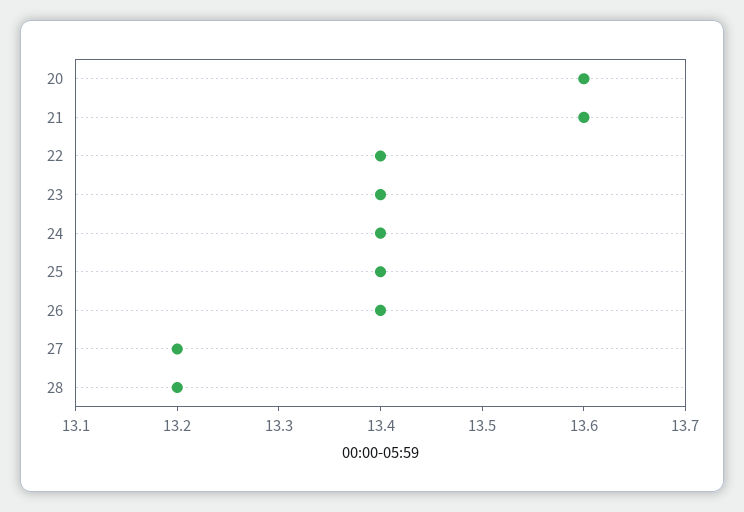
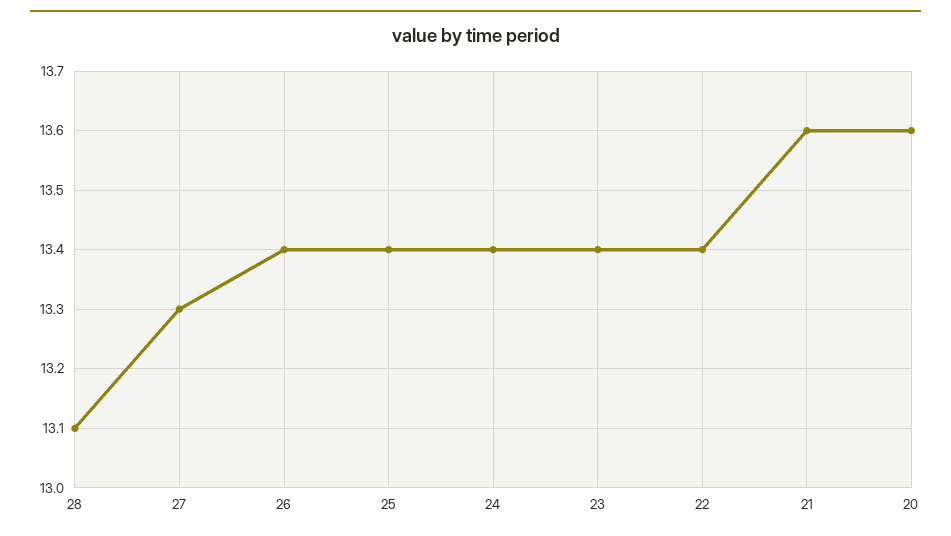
  {
    "20": 13.6,
    "21": 13.6,
    "22": 13.4,
    "23": 13.4,
    "24": 13.4,
    "25": 13.4,
    "26": 13.4,
-   "27": 13.2,
+   "27": 13.3,
-   "28": 13.2
+   "28": 13.1
  }

